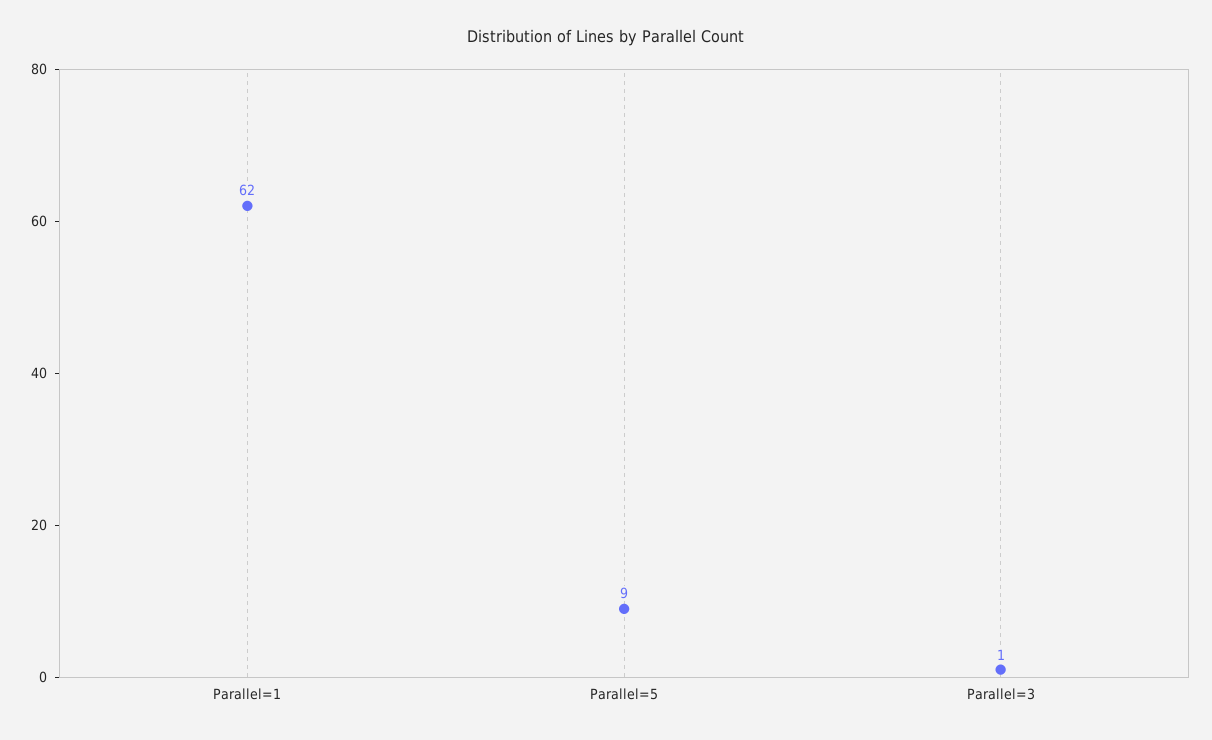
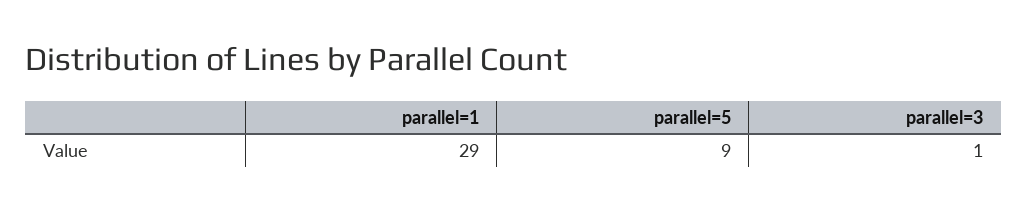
  {
-   "Parallel=1": 62,
+   "Parallel=1": 29,
    "Parallel=5": 9,
    "Parallel=3": 1
  }

